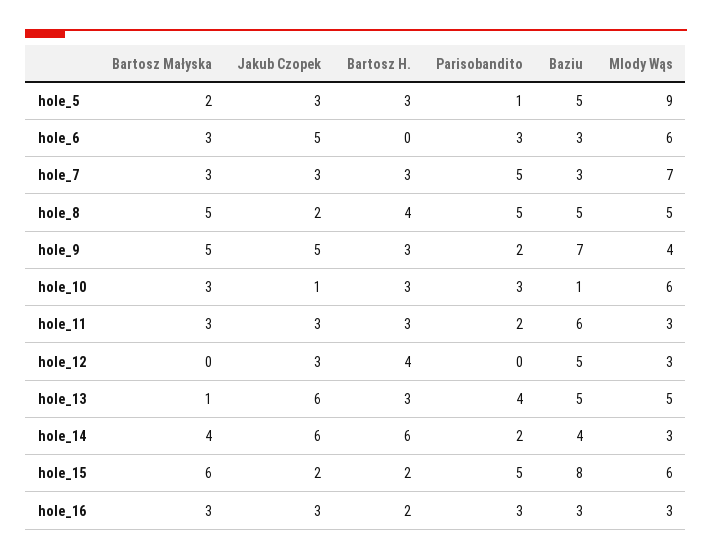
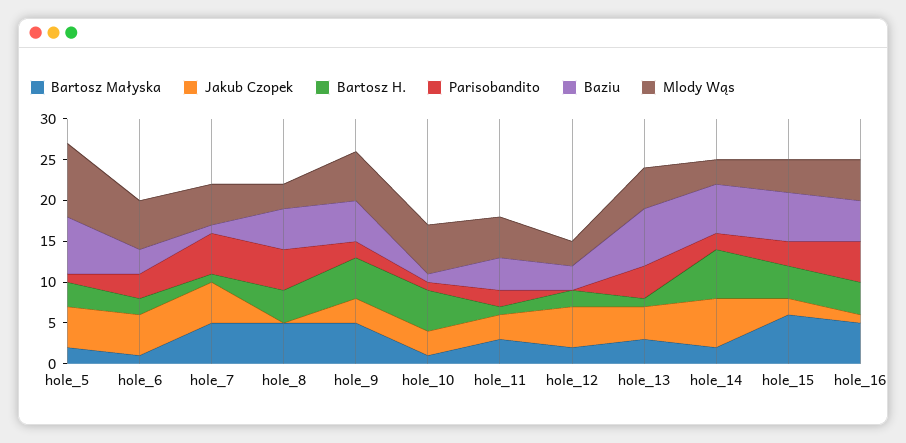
  {
    "Bartosz Małyska": {
      "hole_5": 2,
-     "hole_6": 3,
+     "hole_6": 1,
-     "hole_7": 3,
+     "hole_7": 5,
      "hole_8": 5,
      "hole_9": 5,
-     "hole_10": 3,
+     "hole_10": 1,
      "hole_11": 3,
-     "hole_12": 0,
+     "hole_12": 2,
-     "hole_13": 1,
+     "hole_13": 3,
-     "hole_14": 4,
+     "hole_14": 2,
      "hole_15": 6,
-     "hole_16": 3
+     "hole_16": 5
    },
    "Jakub Czopek": {
-     "hole_5": 3,
+     "hole_5": 5,
      "hole_6": 5,
-     "hole_7": 3,
+     "hole_7": 5,
-     "hole_8": 2,
+     "hole_8": 0,
-     "hole_9": 5,
+     "hole_9": 3,
-     "hole_10": 1,
+     "hole_10": 3,
      "hole_11": 3,
-     "hole_12": 3,
+     "hole_12": 5,
-     "hole_13": 6,
+     "hole_13": 4,
      "hole_14": 6,
      "hole_15": 2,
-     "hole_16": 3
+     "hole_16": 1
    },
    "Bartosz H.": {
      "hole_5": 3,
-     "hole_6": 0,
+     "hole_6": 2,
-     "hole_7": 3,
+     "hole_7": 1,
      "hole_8": 4,
-     "hole_9": 3,
+     "hole_9": 5,
-     "hole_10": 3,
+     "hole_10": 5,
-     "hole_11": 3,
+     "hole_11": 1,
-     "hole_12": 4,
+     "hole_12": 2,
-     "hole_13": 3,
+     "hole_13": 1,
      "hole_14": 6,
-     "hole_15": 2,
+     "hole_15": 4,
-     "hole_16": 2
+     "hole_16": 4
    },
    "Parisobandito": {
      "hole_5": 1,
      "hole_6": 3,
      "hole_7": 5,
      "hole_8": 5,
      "hole_9": 2,
-     "hole_10": 3,
+     "hole_10": 1,
      "hole_11": 2,
      "hole_12": 0,
      "hole_13": 4,
      "hole_14": 2,
-     "hole_15": 5,
+     "hole_15": 3,
-     "hole_16": 3
+     "hole_16": 5
    },
    "Baziu": {
-     "hole_5": 5,
+     "hole_5": 7,
      "hole_6": 3,
-     "hole_7": 3,
+     "hole_7": 1,
      "hole_8": 5,
-     "hole_9": 7,
+     "hole_9": 5,
      "hole_10": 1,
-     "hole_11": 6,
+     "hole_11": 4,
-     "hole_12": 5,
+     "hole_12": 3,
-     "hole_13": 5,
+     "hole_13": 7,
-     "hole_14": 4,
+     "hole_14": 6,
-     "hole_15": 8,
+     "hole_15": 6,
-     "hole_16": 3
+     "hole_16": 5
    },
    "Mlody Wąs": {
      "hole_5": 9,
      "hole_6": 6,
-     "hole_7": 7,
+     "hole_7": 5,
-     "hole_8": 5,
+     "hole_8": 3,
-     "hole_9": 4,
+     "hole_9": 6,
      "hole_10": 6,
-     "hole_11": 3,
+     "hole_11": 5,
      "hole_12": 3,
      "hole_13": 5,
      "hole_14": 3,
-     "hole_15": 6,
+     "hole_15": 4,
-     "hole_16": 3
+     "hole_16": 5
    }
  }

